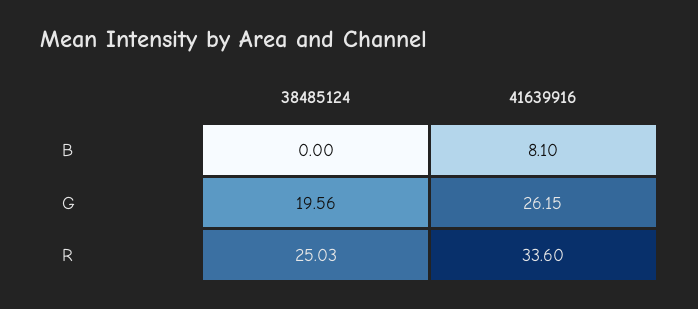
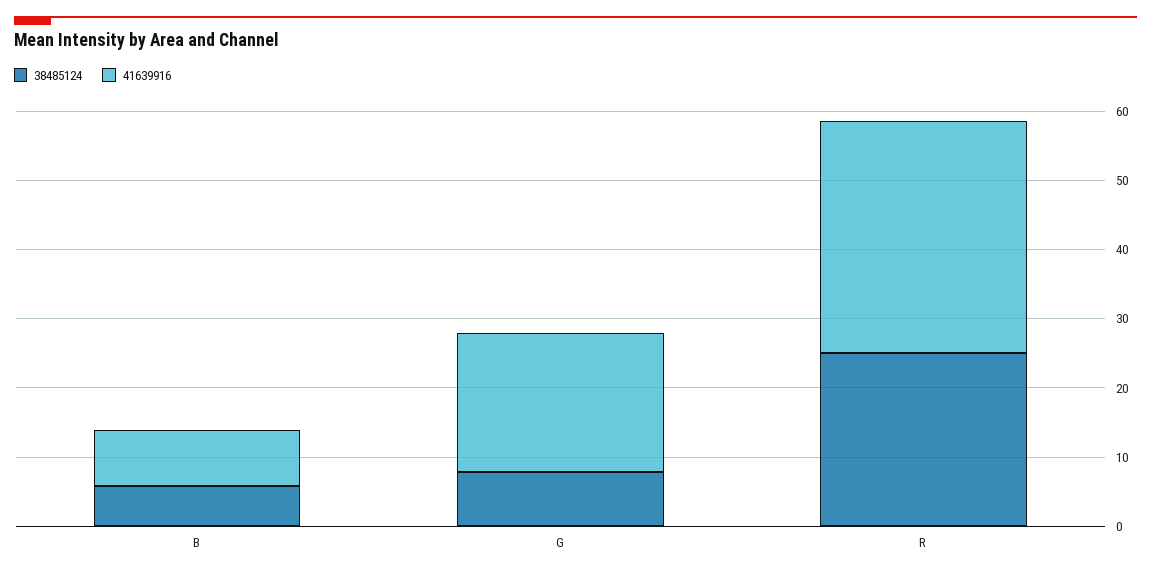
  {
    "38485124": {
-     "B": 0,
+     "B": 6,
-     "G": 19.56,
+     "G": 8,
      "R": 25.03
    },
    "41639916": {
      "B": 8.1,
-     "G": 26.15,
+     "G": 20,
      "R": 33.6
    }
  }

